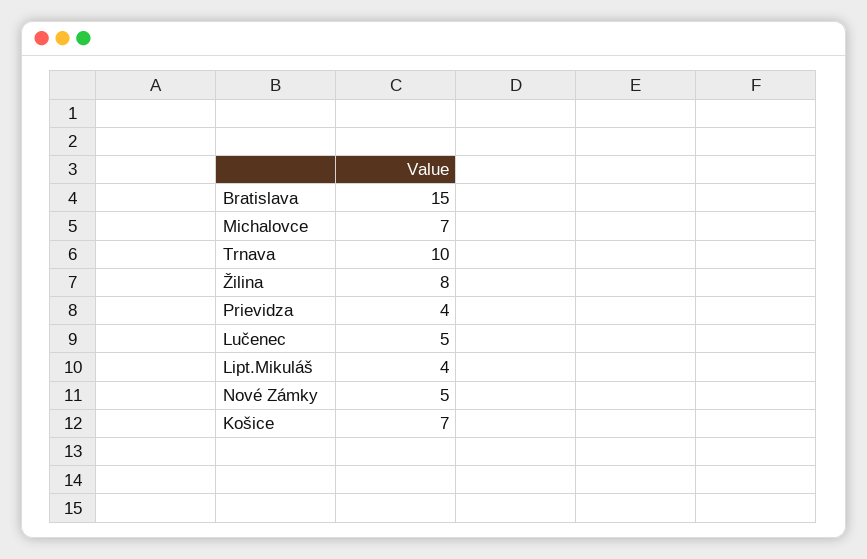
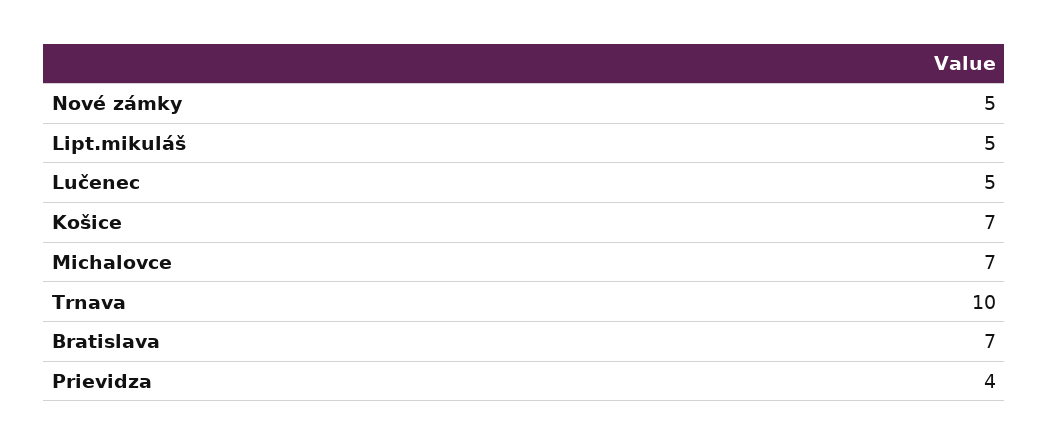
  {
-   "Bratislava": 15,
+   "Bratislava": 7,
    "Michalovce": 7,
    "Trnava": 10,
-   "Žilina": 8,
    "Prievidza": 4,
    "Lučenec": 5,
-   "Lipt.Mikuláš": 4,
+   "Lipt.Mikuláš": 5,
    "Nové Zámky": 5,
    "Košice": 7
  }

